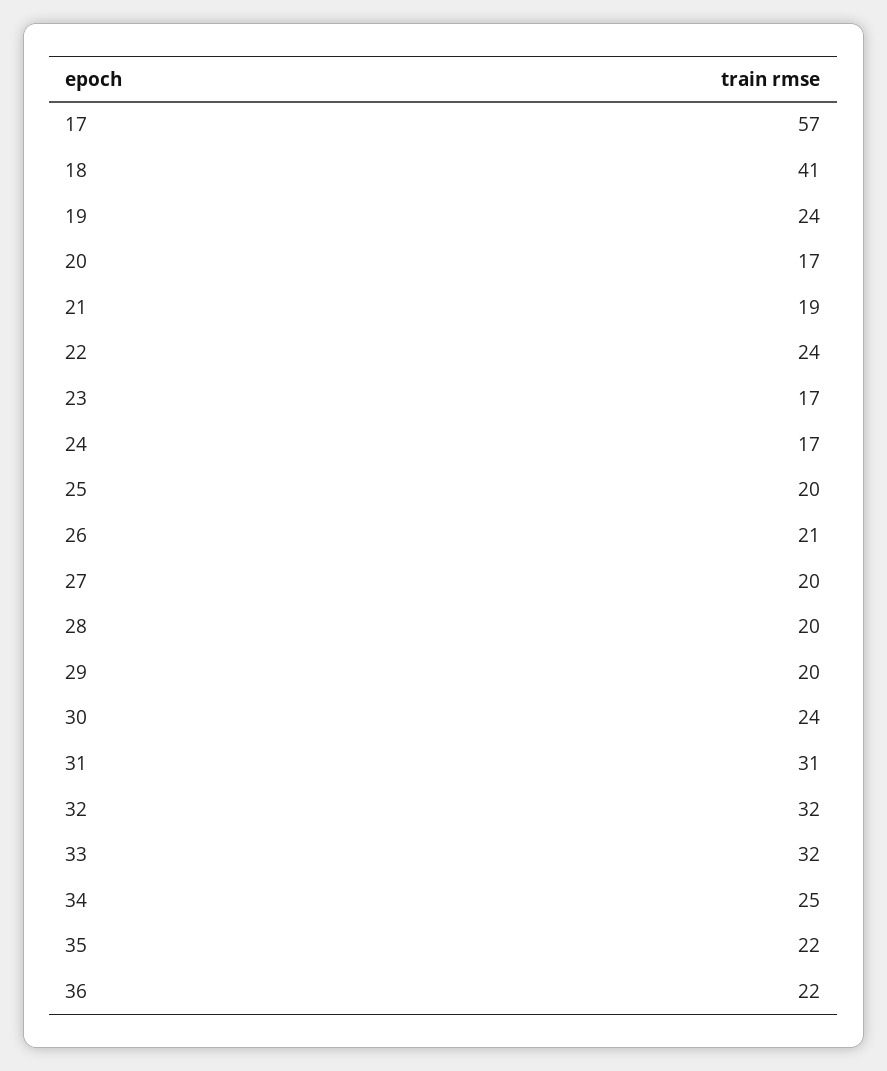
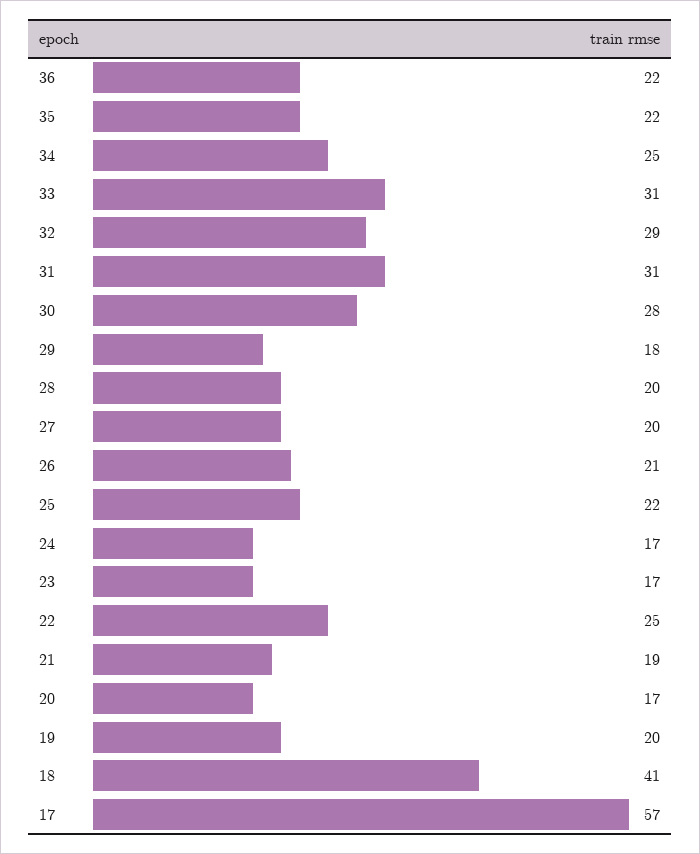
  {
    "17": 57,
    "18": 41,
-   "19": 24,
+   "19": 20,
    "20": 17,
    "21": 19,
-   "22": 24,
+   "22": 25,
    "23": 17,
    "24": 17,
-   "25": 20,
+   "25": 22,
    "26": 21,
    "27": 20,
    "28": 20,
-   "29": 20,
+   "29": 18,
-   "30": 24,
+   "30": 28,
    "31": 31,
-   "32": 32,
+   "32": 29,
-   "33": 32,
+   "33": 31,
    "34": 25,
    "35": 22,
    "36": 22
  }

